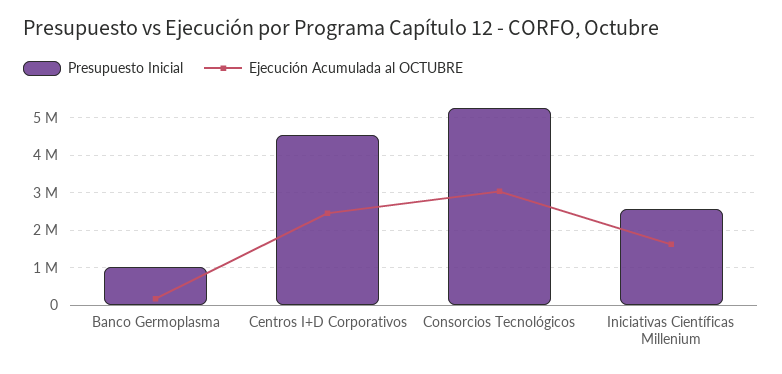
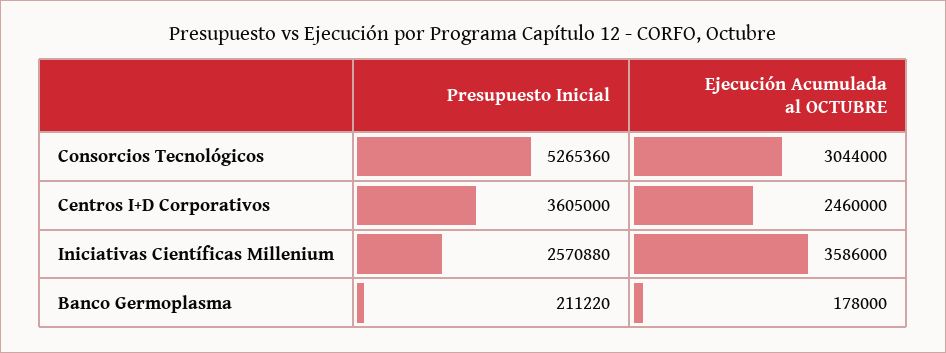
  {
    "Presupuesto Inicial": {
-     "Banco Germoplasma": 1000000,
+     "Banco Germoplasma": 211220,
-     "Centros I+D Corporativos": 4600000,
+     "Centros I+D Corporativos": 3605000,
      "Consorcios Tecnológicos": 5265360,
      "Iniciativas Científicas Millenium": 2570880
    },
    "Ejecución Acumulada al OCTUBRE": {
      "Banco Germoplasma": 178000,
      "Centros I+D Corporativos": 2460000,
      "Consorcios Tecnológicos": 3044000,
-     "Iniciativas Científicas Millenium": 1600000
+     "Iniciativas Científicas Millenium": 3586000
    }
  }

